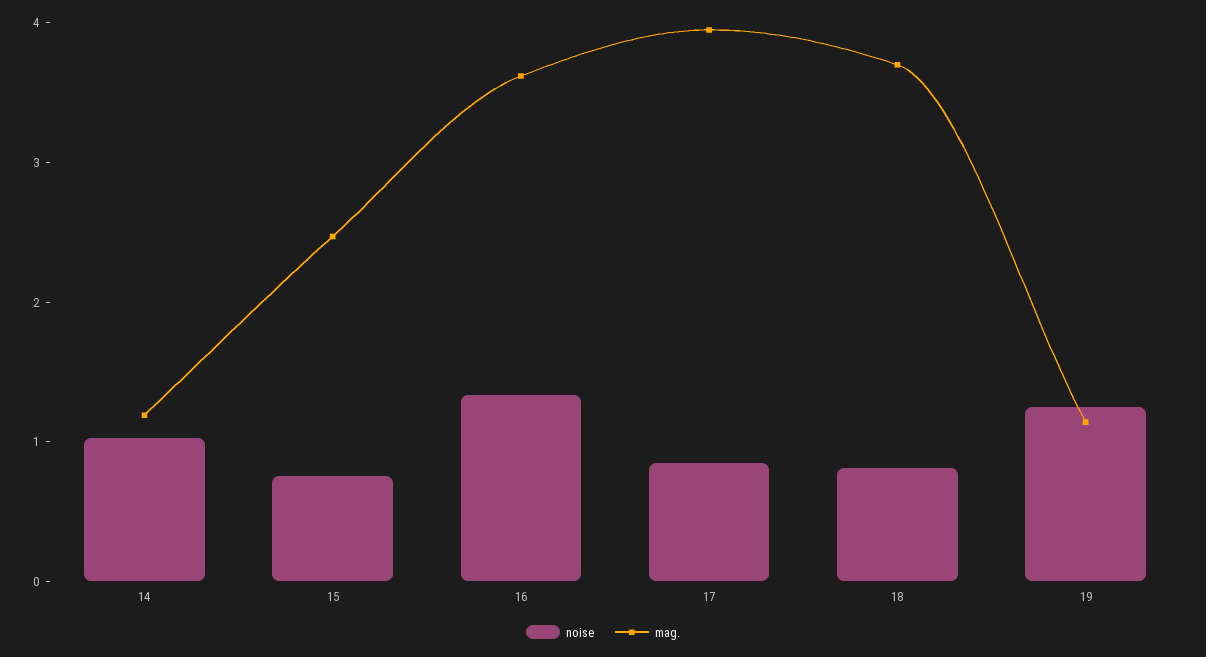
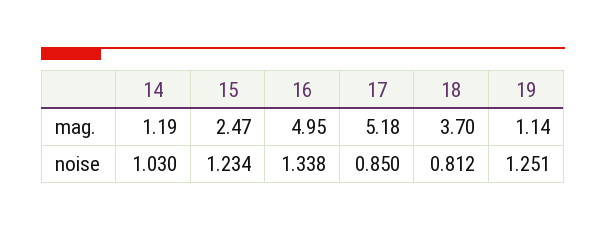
  {
    "noise": {
      "14": 1.03,
-     "15": 0.8,
+     "15": 1.234,
      "16": 1.338,
      "17": 0.85,
      "18": 0.812,
      "19": 1.251
    },
    "mag.": {
      "14": 1.19,
      "15": 2.47,
-     "16": 3.6,
+     "16": 4.95,
-     "17": 4,
+     "17": 5.18,
      "18": 3.7,
      "19": 1.14
    }
  }

